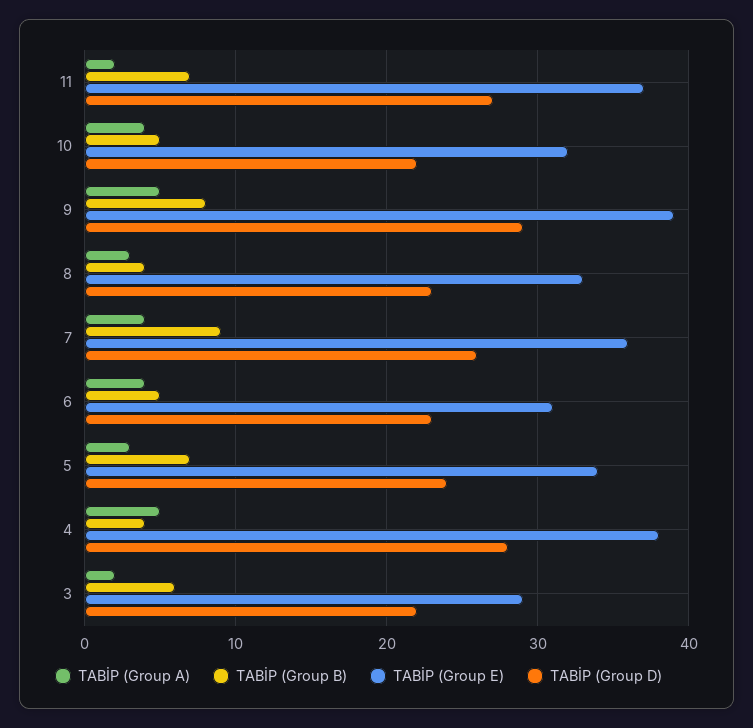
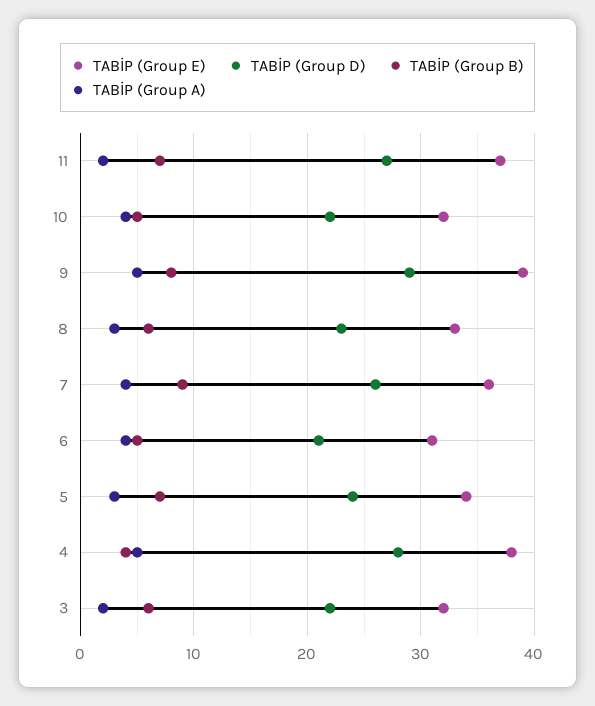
  {
    "TABİP (Group A)": {
      "11": 2,
      "10": 4,
      "9": 5,
      "8": 3,
      "7": 4,
      "6": 4,
      "5": 3,
      "4": 5,
      "3": 2
    },
    "TABİP (Group B)": {
      "11": 7,
      "10": 5,
      "9": 8,
-     "8": 4,
+     "8": 6,
      "7": 9,
      "6": 5,
      "5": 7,
      "4": 4,
      "3": 6
    },
    "TABİP (Group E)": {
      "11": 37,
      "10": 32,
      "9": 39,
      "8": 33,
      "7": 36,
      "6": 31,
      "5": 34,
      "4": 38,
-     "3": 29
+     "3": 32
    },
    "TABİP (Group D)": {
      "11": 27,
      "10": 22,
      "9": 29,
      "8": 23,
      "7": 26,
-     "6": 23,
+     "6": 21,
      "5": 24,
      "4": 28,
      "3": 22
    }
  }

